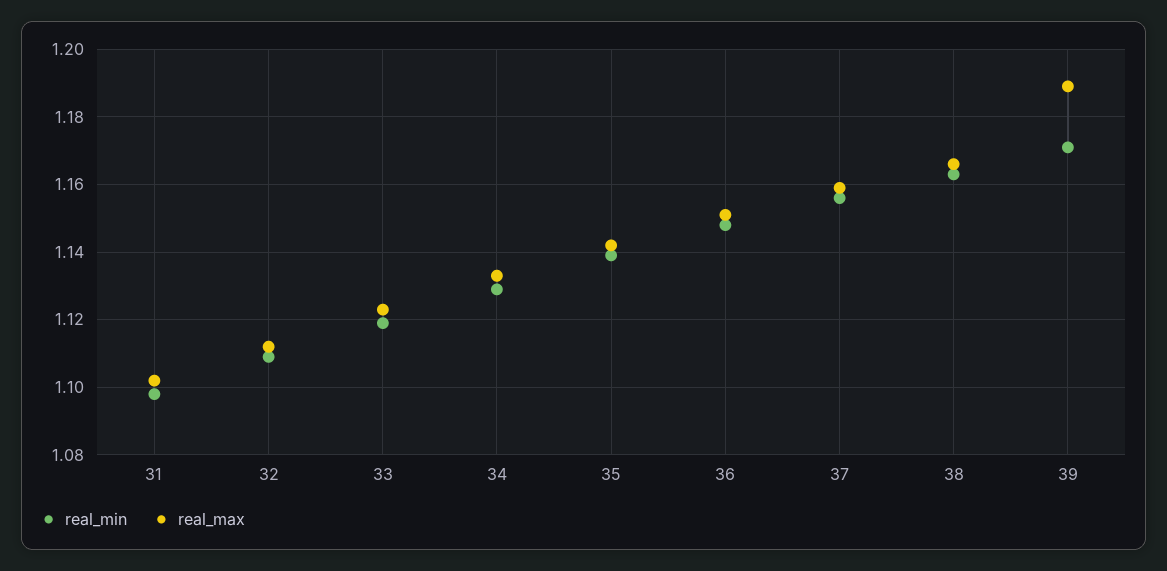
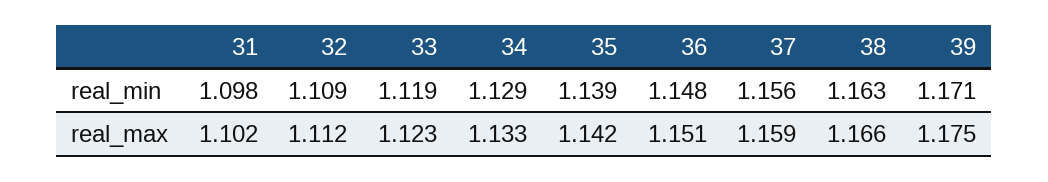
  {
    "real_min": {
      "31": 1.098,
      "32": 1.109,
      "33": 1.119,
      "34": 1.129,
      "35": 1.139,
      "36": 1.148,
      "37": 1.156,
      "38": 1.163,
      "39": 1.171
    },
    "real_max": {
      "31": 1.102,
      "32": 1.112,
      "33": 1.123,
      "34": 1.133,
      "35": 1.142,
      "36": 1.151,
      "37": 1.159,
      "38": 1.166,
-     "39": 1.19
+     "39": 1.175
    }
  }

